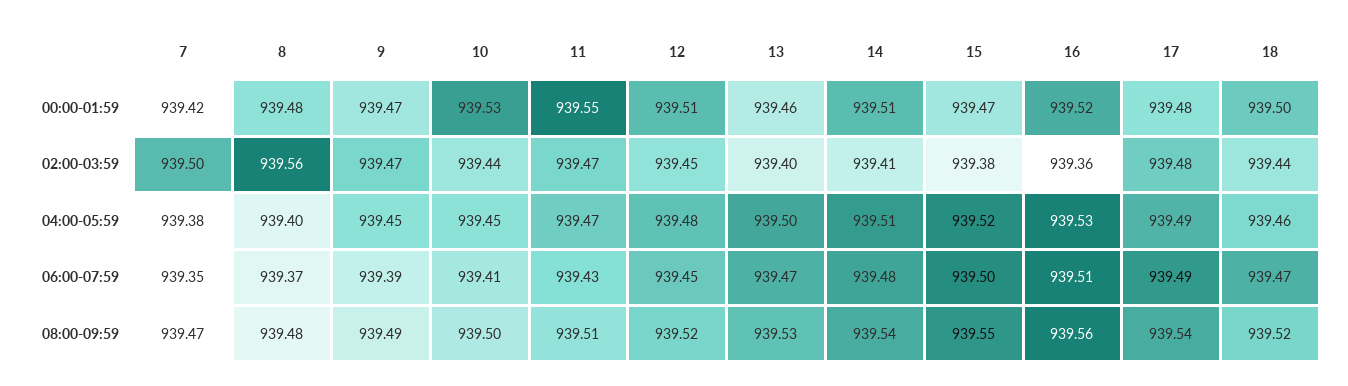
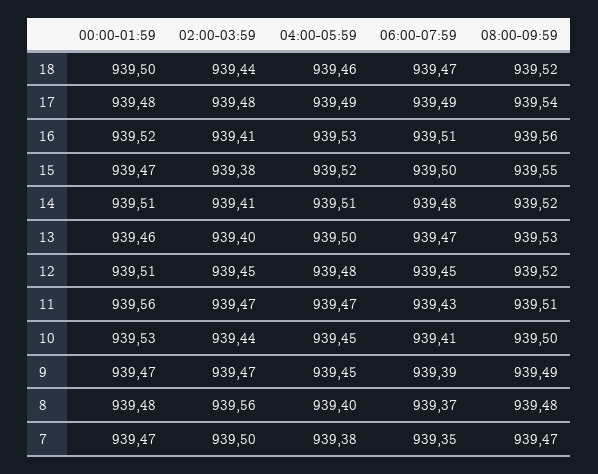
  {
    "7": {
-     "00:00-01:59": 939.42,
+     "00:00-01:59": 939.47,
      "02:00-03:59": 939.5,
      "04:00-05:59": 939.38,
      "06:00-07:59": 939.35,
      "08:00-09:59": 939.47
    },
    "8": {
      "00:00-01:59": 939.48,
      "02:00-03:59": 939.56,
      "04:00-05:59": 939.4,
      "06:00-07:59": 939.37,
      "08:00-09:59": 939.48
    },
    "9": {
      "00:00-01:59": 939.47,
      "02:00-03:59": 939.47,
      "04:00-05:59": 939.45,
      "06:00-07:59": 939.39,
      "08:00-09:59": 939.49
    },
    "10": {
      "00:00-01:59": 939.53,
      "02:00-03:59": 939.44,
      "04:00-05:59": 939.45,
      "06:00-07:59": 939.41,
      "08:00-09:59": 939.5
    },
    "11": {
-     "00:00-01:59": 939.55,
+     "00:00-01:59": 939.56,
      "02:00-03:59": 939.47,
      "04:00-05:59": 939.47,
      "06:00-07:59": 939.43,
      "08:00-09:59": 939.51
    },
    "12": {
      "00:00-01:59": 939.51,
      "02:00-03:59": 939.45,
      "04:00-05:59": 939.48,
      "06:00-07:59": 939.45,
      "08:00-09:59": 939.52
    },
    "13": {
      "00:00-01:59": 939.46,
      "02:00-03:59": 939.4,
      "04:00-05:59": 939.5,
      "06:00-07:59": 939.47,
      "08:00-09:59": 939.53
    },
    "14": {
      "00:00-01:59": 939.51,
      "02:00-03:59": 939.41,
      "04:00-05:59": 939.51,
      "06:00-07:59": 939.48,
-     "08:00-09:59": 939.54
+     "08:00-09:59": 939.52
    },
    "15": {
      "00:00-01:59": 939.47,
      "02:00-03:59": 939.38,
      "04:00-05:59": 939.52,
      "06:00-07:59": 939.5,
      "08:00-09:59": 939.55
    },
    "16": {
      "00:00-01:59": 939.52,
-     "02:00-03:59": 939.36,
+     "02:00-03:59": 939.41,
      "04:00-05:59": 939.53,
      "06:00-07:59": 939.51,
      "08:00-09:59": 939.56
    },
    "17": {
      "00:00-01:59": 939.48,
      "02:00-03:59": 939.48,
      "04:00-05:59": 939.49,
      "06:00-07:59": 939.49,
      "08:00-09:59": 939.54
    },
    "18": {
      "00:00-01:59": 939.5,
      "02:00-03:59": 939.44,
      "04:00-05:59": 939.46,
      "06:00-07:59": 939.47,
      "08:00-09:59": 939.52
    }
  }

